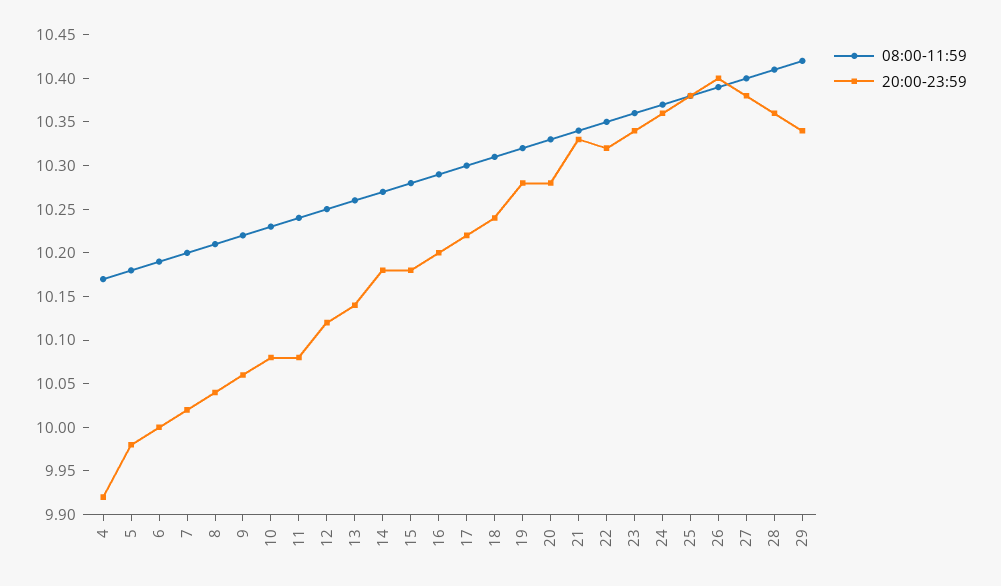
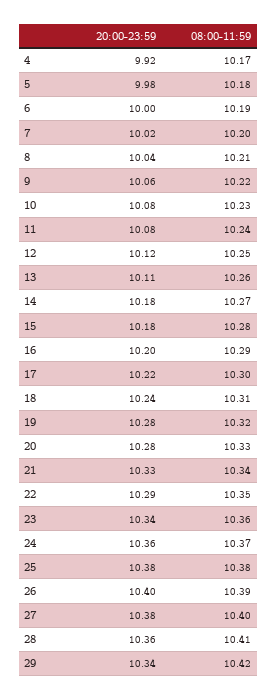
  {
    "08:00-11:59": {
      "4": 10.17,
      "5": 10.18,
      "6": 10.19,
      "7": 10.2,
      "8": 10.21,
      "9": 10.22,
      "10": 10.23,
      "11": 10.24,
      "12": 10.25,
      "13": 10.26,
      "14": 10.27,
      "15": 10.28,
      "16": 10.29,
      "17": 10.3,
      "18": 10.31,
      "19": 10.32,
      "20": 10.33,
      "21": 10.34,
      "22": 10.35,
      "23": 10.36,
      "24": 10.37,
      "25": 10.38,
      "26": 10.39,
      "27": 10.4,
      "28": 10.41,
      "29": 10.42
    },
    "20:00-23:59": {
      "4": 9.92,
      "5": 9.98,
      "6": 10,
      "7": 10.02,
      "8": 10.04,
      "9": 10.06,
      "10": 10.08,
      "11": 10.08,
      "12": 10.12,
-     "13": 10.14,
+     "13": 10.11,
      "14": 10.18,
      "15": 10.18,
      "16": 10.2,
      "17": 10.22,
      "18": 10.24,
      "19": 10.28,
      "20": 10.28,
      "21": 10.33,
-     "22": 10.32,
+     "22": 10.29,
      "23": 10.34,
      "24": 10.36,
      "25": 10.38,
      "26": 10.4,
      "27": 10.38,
      "28": 10.36,
      "29": 10.34
    }
  }

